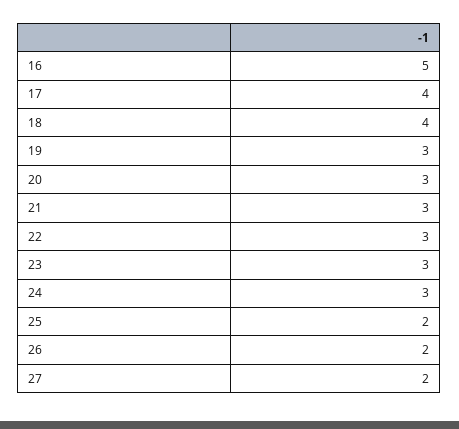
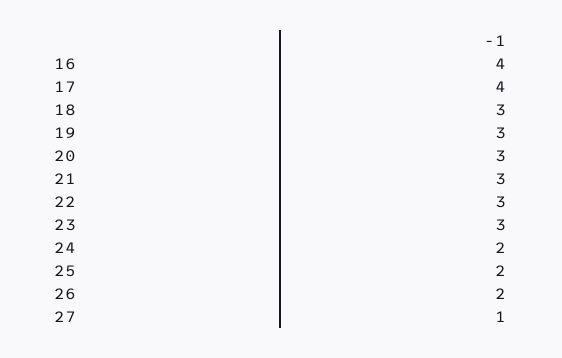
  {
-   "16": 5,
+   "16": 4,
    "17": 4,
-   "18": 4,
+   "18": 3,
    "19": 3,
    "20": 3,
    "21": 3,
    "22": 3,
    "23": 3,
-   "24": 3,
+   "24": 2,
    "25": 2,
    "26": 2,
-   "27": 2
+   "27": 1
  }

